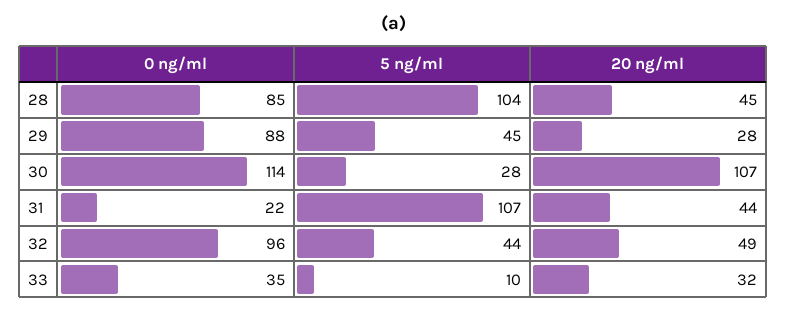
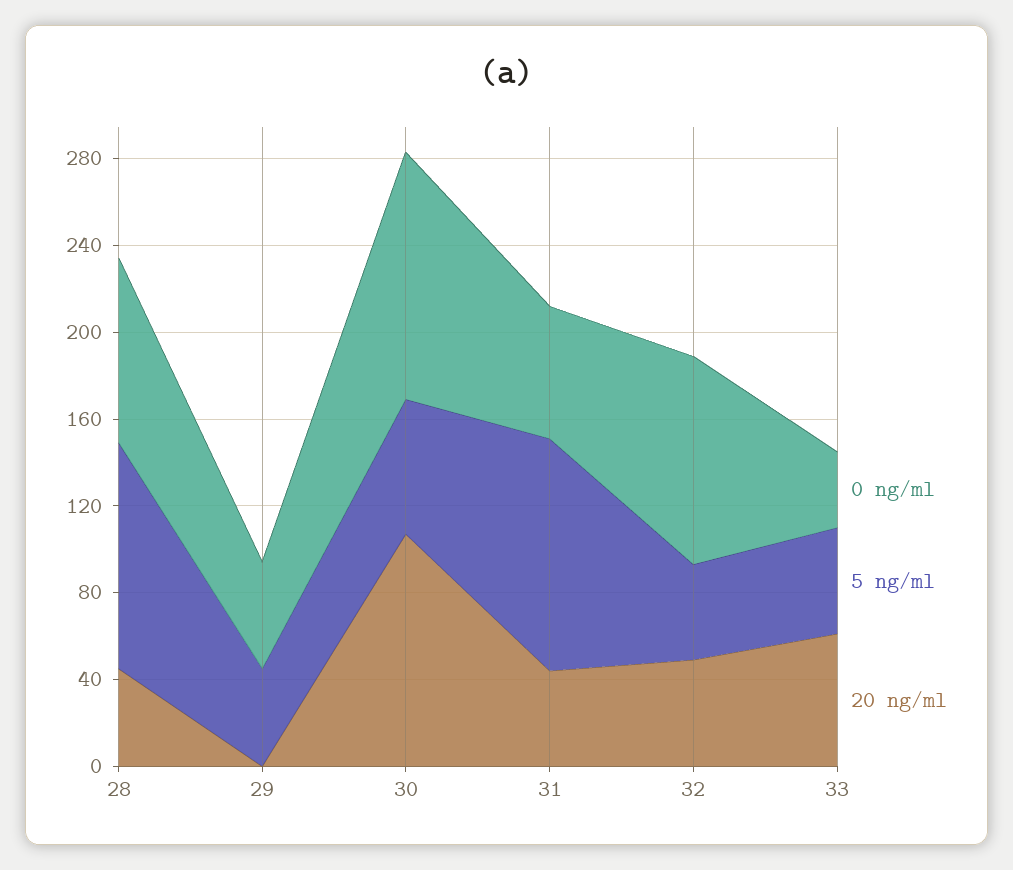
  {
    "0 ng/ml": {
      "28": 85,
-     "29": 88,
+     "29": 50,
      "30": 114,
-     "31": 22,
+     "31": 60,
      "32": 96,
      "33": 35
    },
    "5 ng/ml": {
      "28": 104,
      "29": 45,
-     "30": 28,
+     "30": 60,
      "31": 107,
      "32": 44,
-     "33": 10
+     "33": 50
    },
    "20 ng/ml": {
      "28": 45,
-     "29": 28,
+     "29": 0,
      "30": 107,
      "31": 44,
      "32": 49,
-     "33": 32
+     "33": 60
    }
  }

